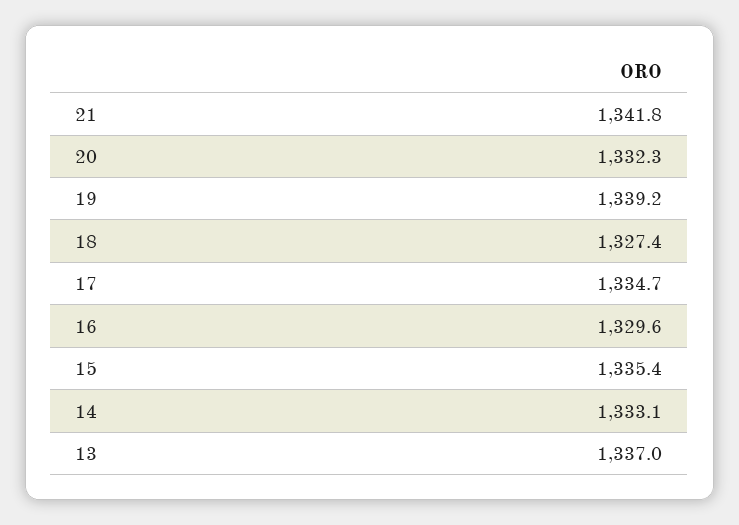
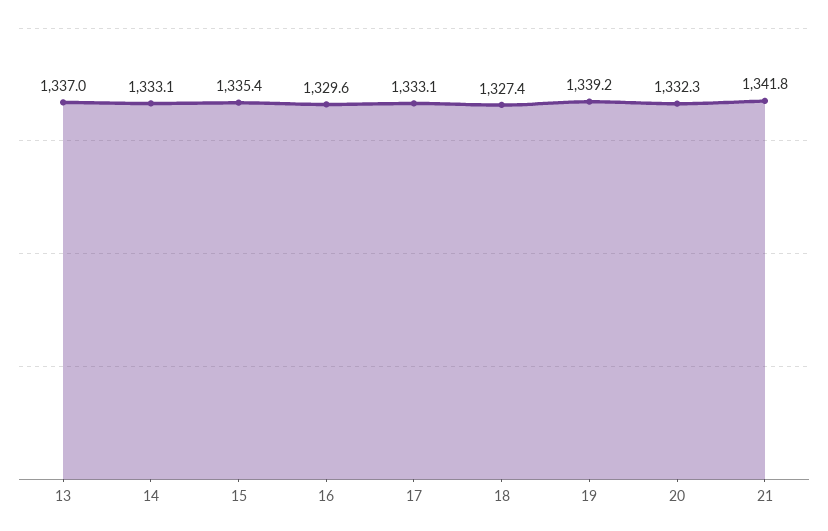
  {
    "21": 1341.8,
    "20": 1332.3,
    "19": 1339.2,
    "18": 1327.4,
-   "17": 1334.7,
+   "17": 1333.1,
    "16": 1329.6,
    "15": 1335.4,
    "14": 1333.1,
    "13": 1337
  }

